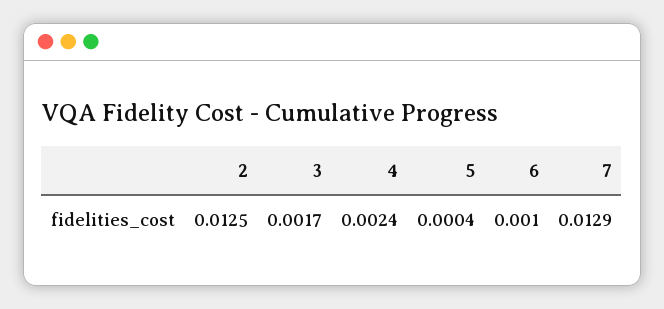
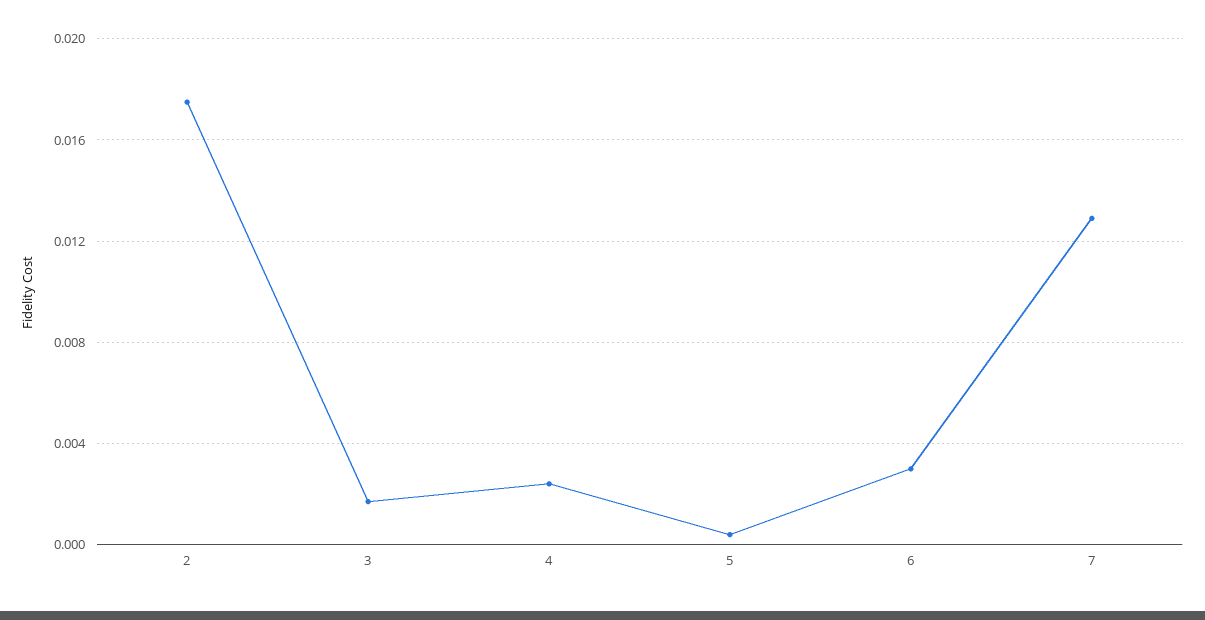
  {
-   "2": 0.0125,
+   "2": 0.0175,
    "3": 0.0017,
    "4": 0.0024,
    "5": 0.0004,
-   "6": 0.001,
+   "6": 0.003,
    "7": 0.0129
  }

